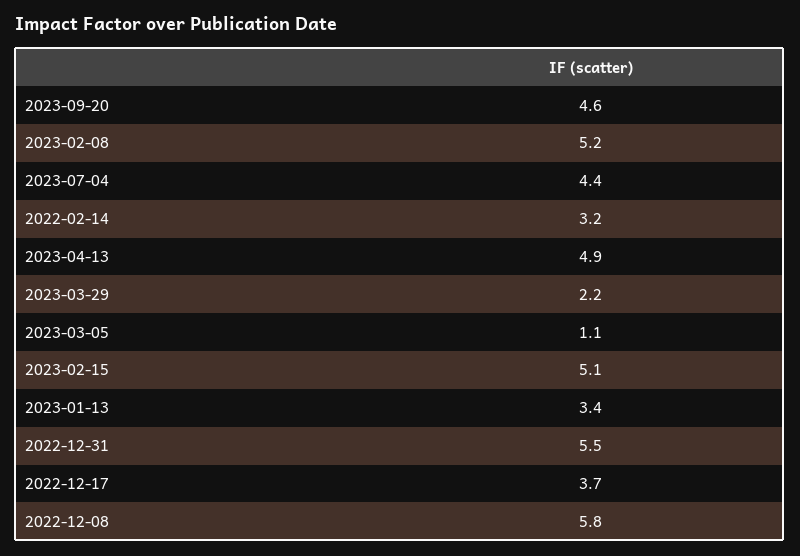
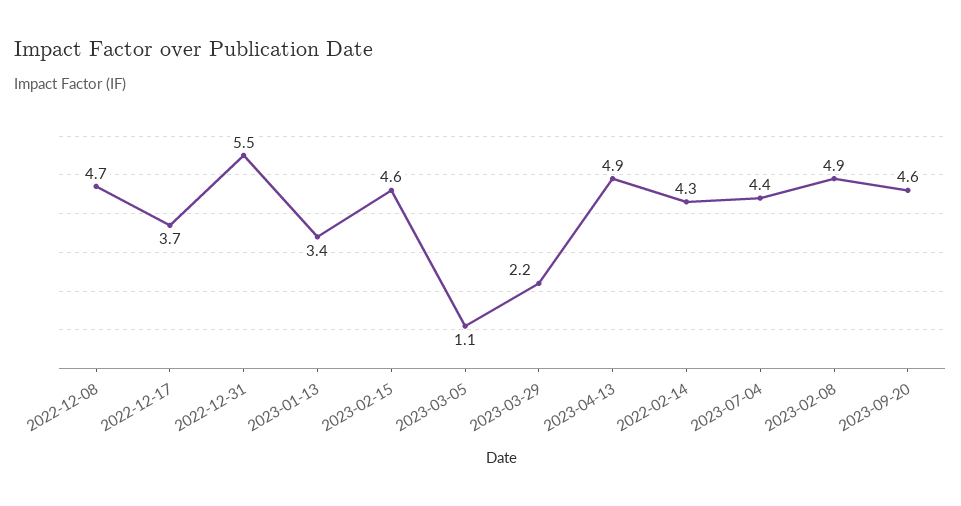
  {
    "2023-09-20": 4.6,
-   "2023-02-08": 5.2,
+   "2023-02-08": 4.9,
    "2023-07-04": 4.4,
-   "2022-02-14": 3.2,
+   "2022-02-14": 4.3,
    "2023-04-13": 4.9,
    "2023-03-29": 2.2,
    "2023-03-05": 1.1,
-   "2023-02-15": 5.1,
+   "2023-02-15": 4.6,
    "2023-01-13": 3.4,
    "2022-12-31": 5.5,
    "2022-12-17": 3.7,
-   "2022-12-08": 5.8
+   "2022-12-08": 4.7
  }

